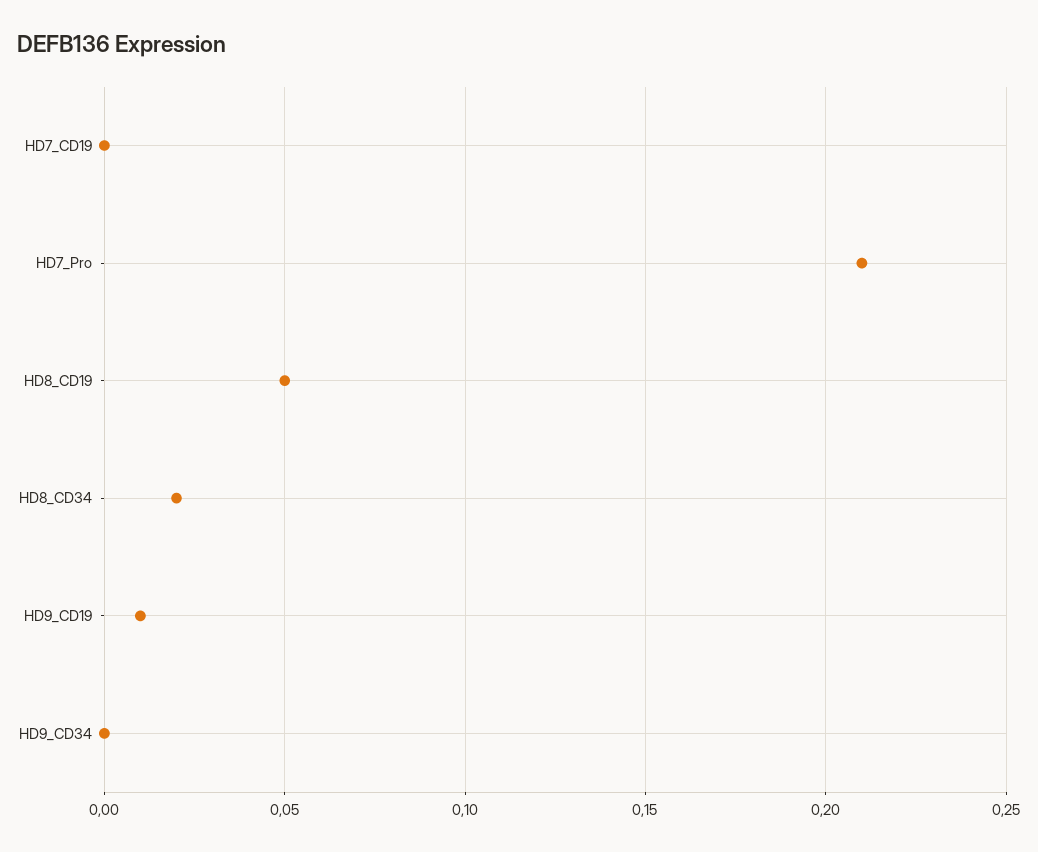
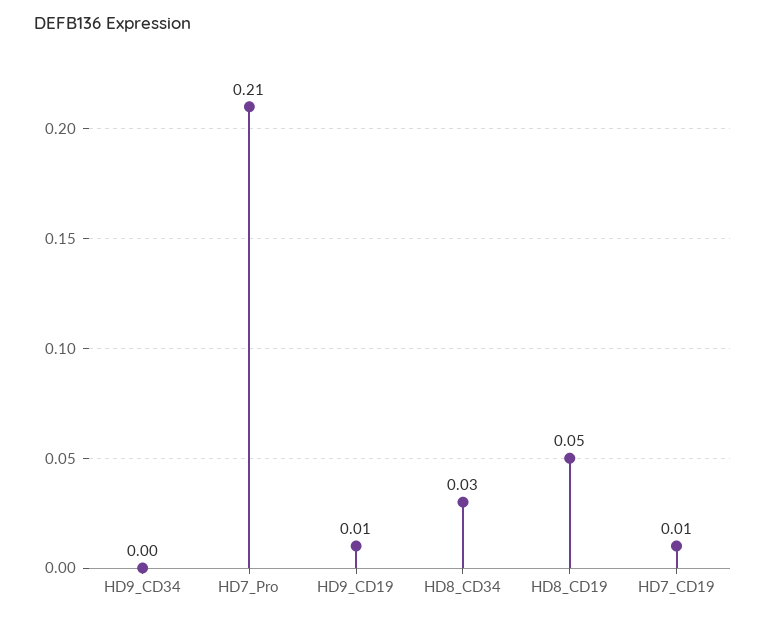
  {
-   "HD7_CD19": 0,
+   "HD7_CD19": 0.01,
    "HD7_Pro": 0.21,
    "HD8_CD19": 0.05,
-   "HD8_CD34": 0.02,
+   "HD8_CD34": 0.03,
    "HD9_CD19": 0.01,
    "HD9_CD34": 0
  }

